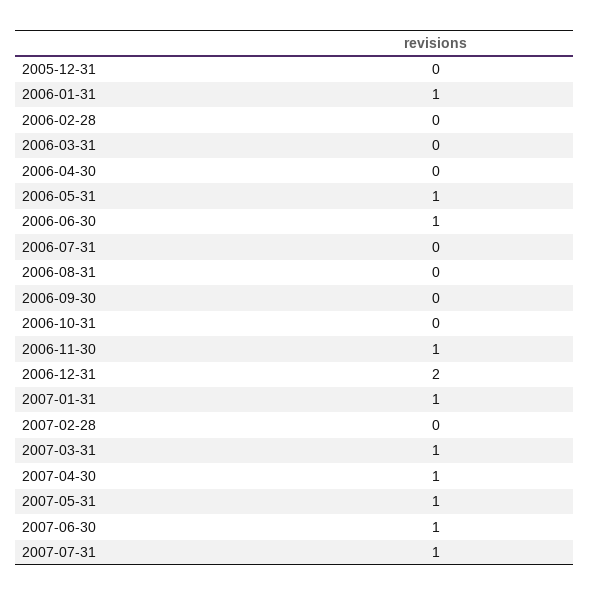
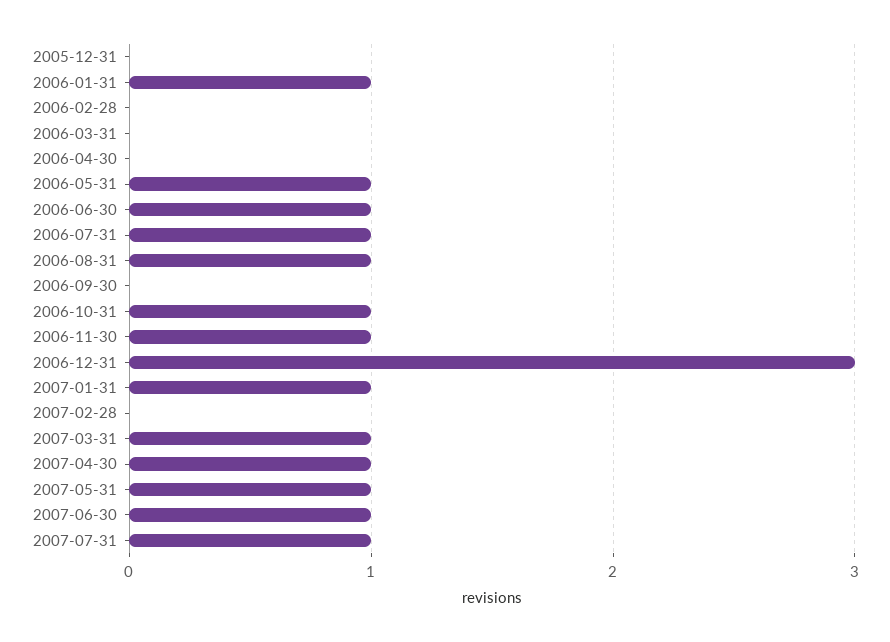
  {
    "2005-12-31": 0,
    "2006-01-31": 1,
    "2006-02-28": 0,
    "2006-03-31": 0,
    "2006-04-30": 0,
    "2006-05-31": 1,
    "2006-06-30": 1,
-   "2006-07-31": 0,
+   "2006-07-31": 1,
-   "2006-08-31": 0,
+   "2006-08-31": 1,
    "2006-09-30": 0,
-   "2006-10-31": 0,
+   "2006-10-31": 1,
    "2006-11-30": 1,
-   "2006-12-31": 2,
+   "2006-12-31": 3,
    "2007-01-31": 1,
    "2007-02-28": 0,
    "2007-03-31": 1,
    "2007-04-30": 1,
    "2007-05-31": 1,
    "2007-06-30": 1,
    "2007-07-31": 1
  }

